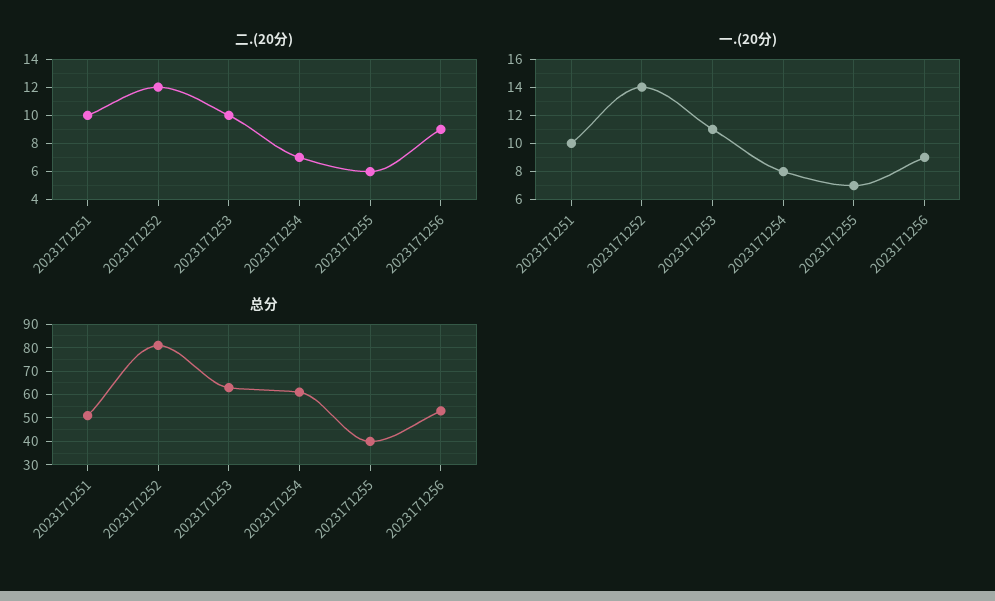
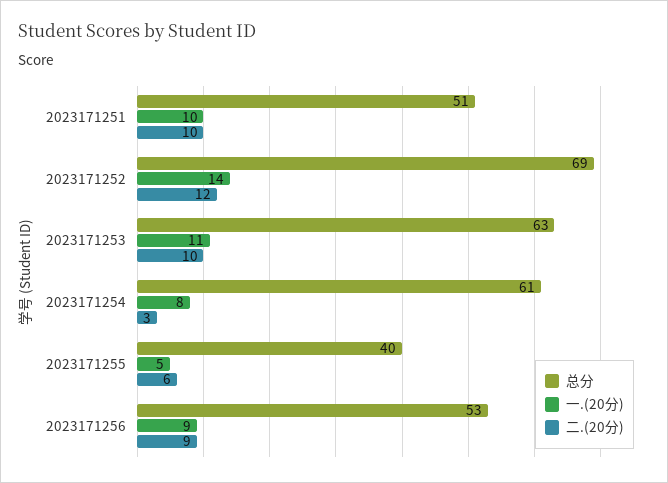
  {
    "二.(20分)": {
      "2023171251": 10,
      "2023171252": 12,
      "2023171253": 10,
-     "2023171254": 7,
+     "2023171254": 3,
      "2023171255": 6,
      "2023171256": 9
    },
    "一.(20分)": {
      "2023171251": 10,
      "2023171252": 14,
      "2023171253": 11,
      "2023171254": 8,
-     "2023171255": 7,
+     "2023171255": 5,
      "2023171256": 9
    },
    "总分": {
      "2023171251": 51,
-     "2023171252": 80,
+     "2023171252": 69,
      "2023171253": 63,
      "2023171254": 61,
      "2023171255": 40,
      "2023171256": 53
    }
  }

